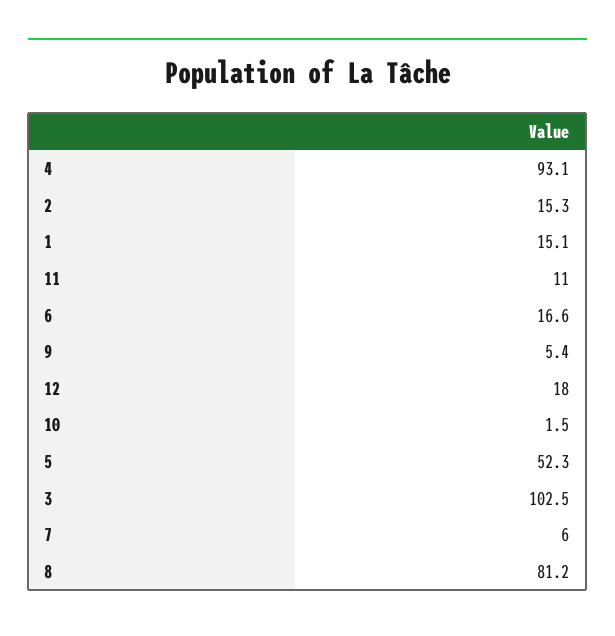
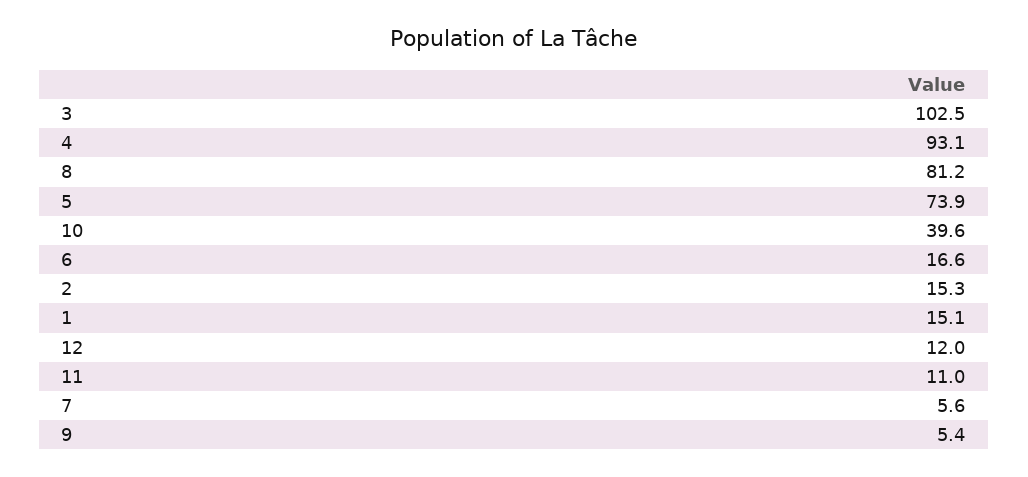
  {
    "4": 93.1,
    "2": 15.3,
    "1": 15.1,
    "11": 11,
    "6": 16.6,
    "9": 5.4,
-   "12": 18,
+   "12": 12,
-   "10": 1.5,
+   "10": 39.6,
-   "5": 52.3,
+   "5": 73.9,
    "3": 102.5,
-   "7": 6,
+   "7": 5.6,
    "8": 81.2
  }

